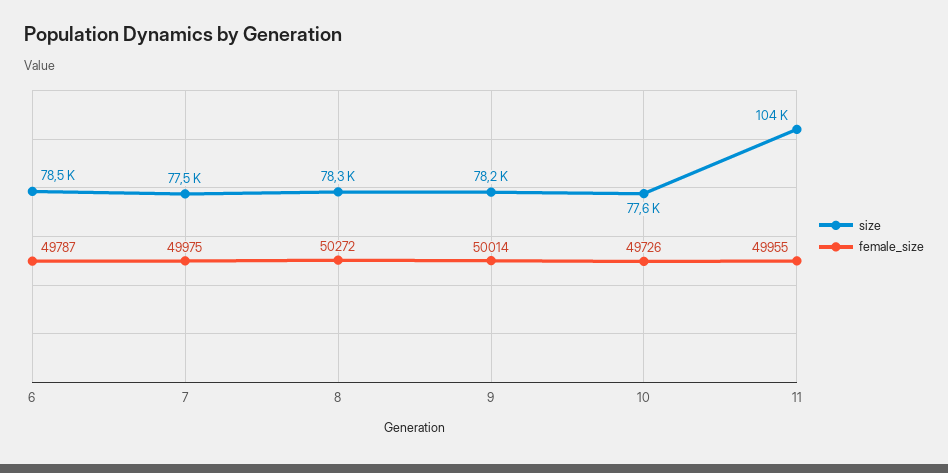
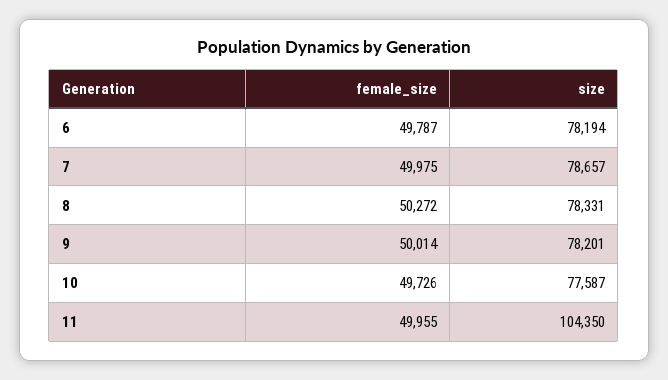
  {
    "size": {
-     "6": 78500,
+     "6": 78194,
-     "7": 77500,
+     "7": 78657,
      "8": 78331,
      "9": 78201,
      "10": 77587,
      "11": 104350
    },
    "female_size": {
      "6": 49787,
      "7": 49975,
      "8": 50272,
      "9": 50014,
      "10": 49726,
      "11": 49955
    }
  }

